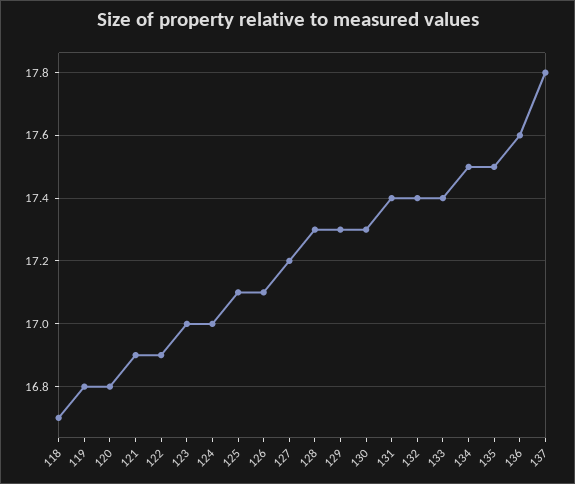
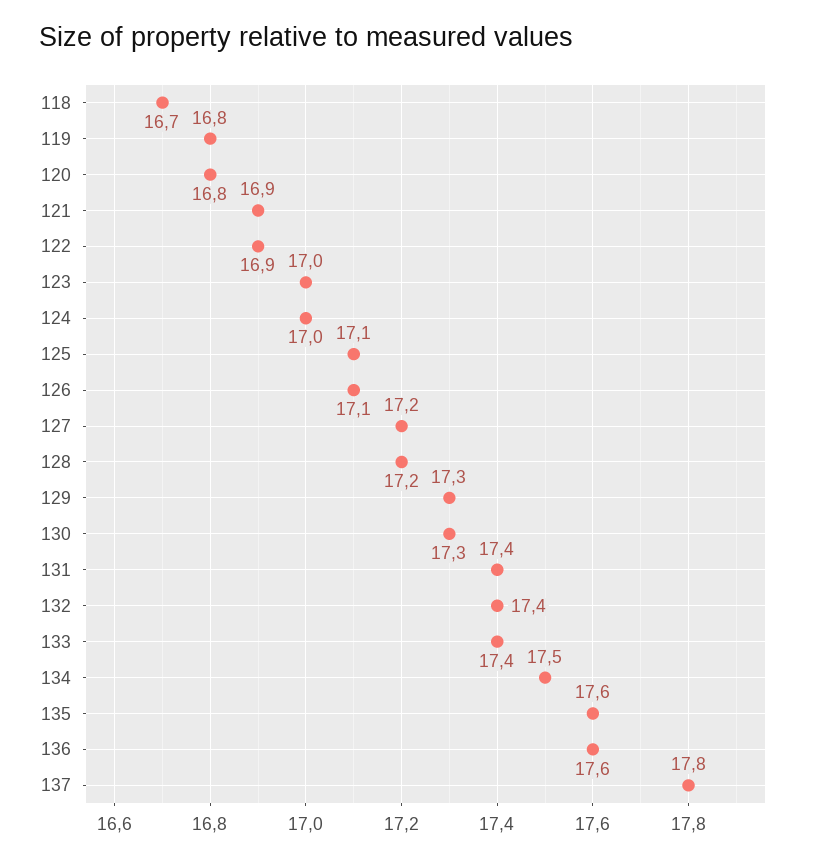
  {
    "118": 16.7,
    "119": 16.8,
    "120": 16.8,
    "121": 16.9,
    "122": 16.9,
    "123": 17,
    "124": 17,
    "125": 17.1,
    "126": 17.1,
    "127": 17.2,
-   "128": 17.3,
+   "128": 17.2,
    "129": 17.3,
    "130": 17.3,
    "131": 17.4,
    "132": 17.4,
    "133": 17.4,
    "134": 17.5,
-   "135": 17.5,
+   "135": 17.6,
    "136": 17.6,
    "137": 17.8
  }

